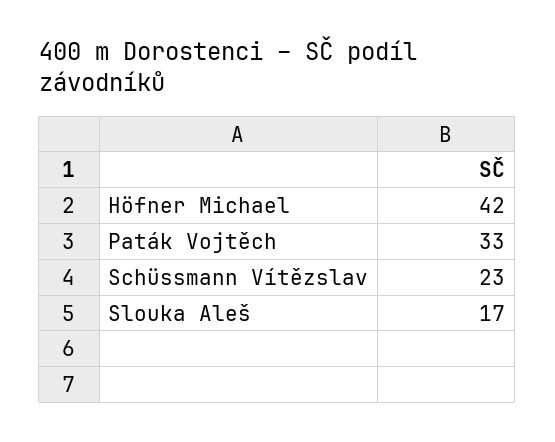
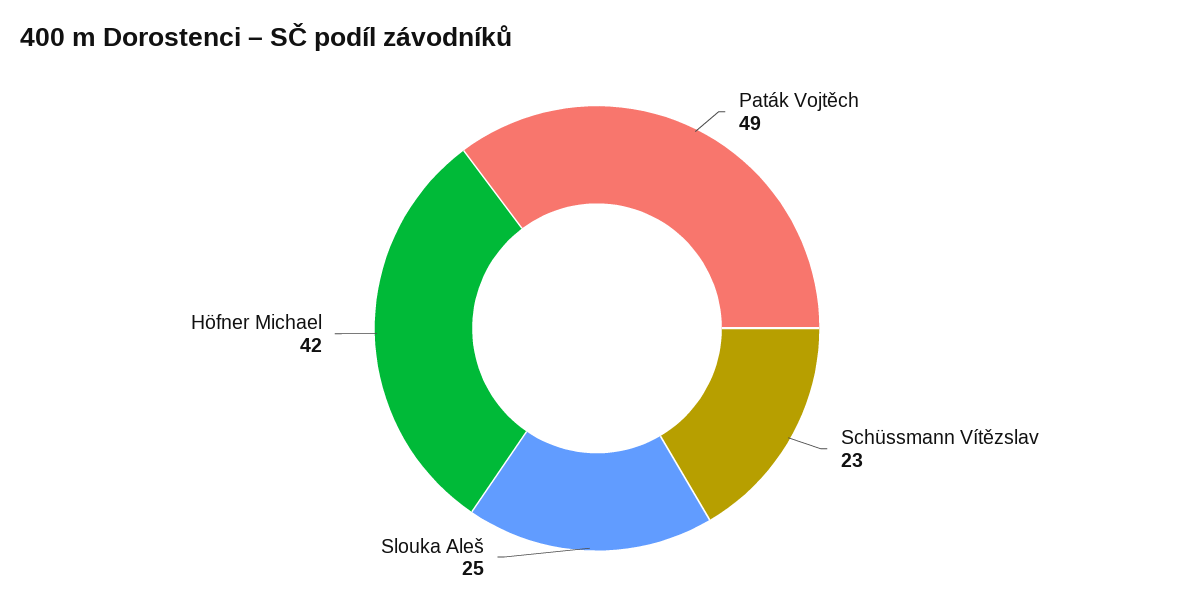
  {
    "Höfner Michael": 42,
-   "Paták Vojtěch": 33,
+   "Paták Vojtěch": 49,
    "Schüssmann Vítězslav": 23,
-   "Slouka Aleš": 17
+   "Slouka Aleš": 25
  }

